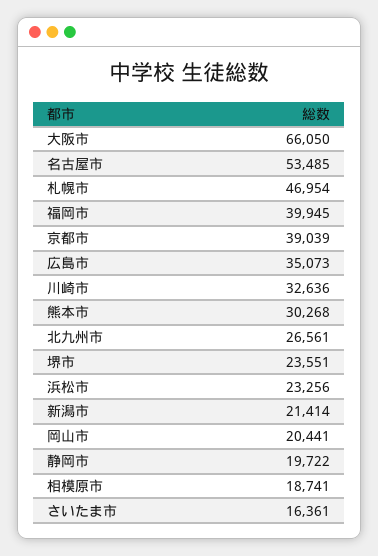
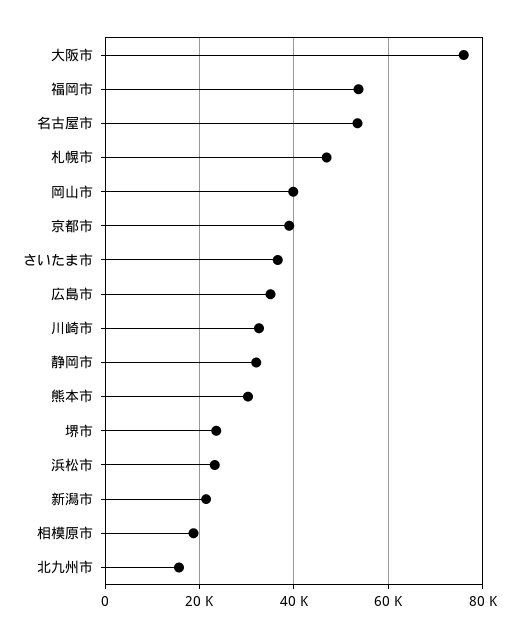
  {
-   "大阪市": 66050,
+   "大阪市": 76000,
    "名古屋市": 53485,
    "札幌市": 46954,
-   "福岡市": 39945,
+   "福岡市": 54000,
    "京都市": 39039,
    "広島市": 35073,
    "川崎市": 32636,
    "熊本市": 30268,
-   "北九州市": 26561,
+   "北九州市": 16000,
    "堺市": 23551,
    "浜松市": 23256,
    "新潟市": 21414,
-   "岡山市": 20441,
+   "岡山市": 40000,
-   "静岡市": 19722,
+   "静岡市": 32000,
    "相模原市": 18741,
-   "さいたま市": 16361
+   "さいたま市": 36000
  }

